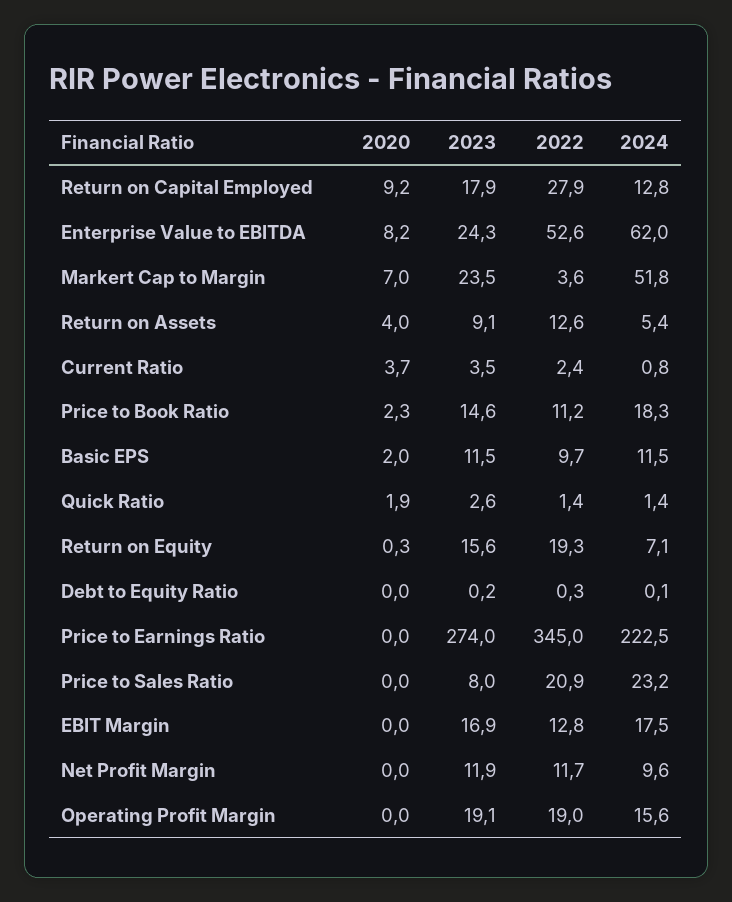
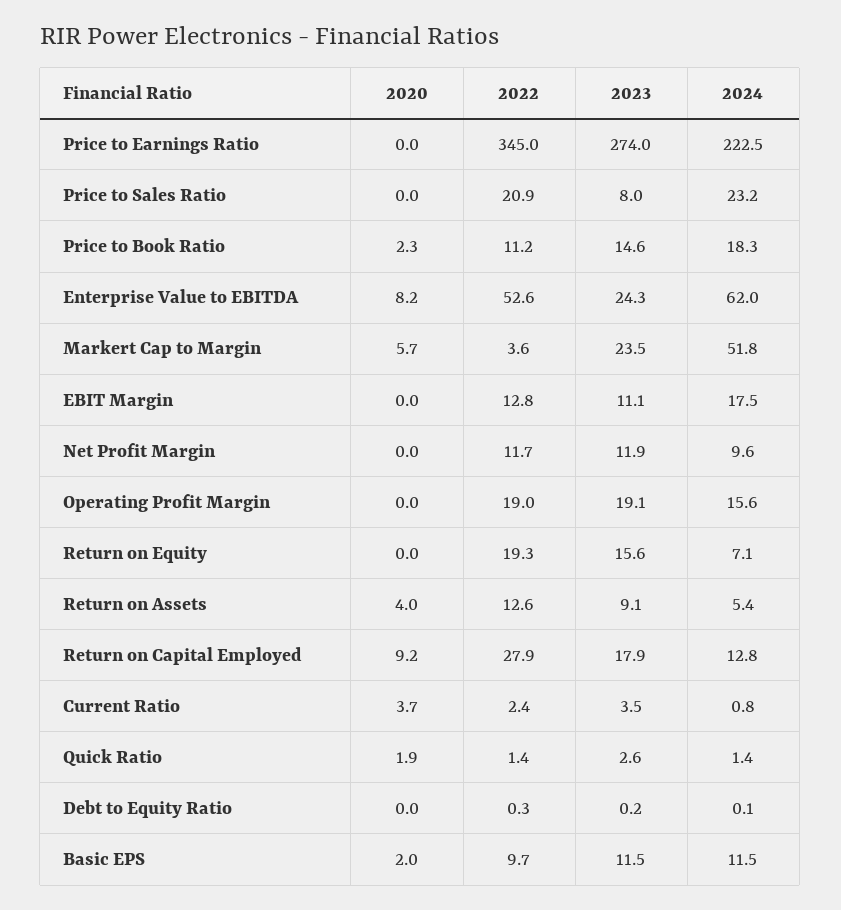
  {
    "2020": {
      "Return on Capital Employed": 9.2,
      "Enterprise Value to EBITDA": 8.2,
-     "Markert Cap to Margin": 7,
+     "Markert Cap to Margin": 5.7,
      "Return on Assets": 4,
      "Current Ratio": 3.7,
      "Price to Book Ratio": 2.3,
      "Basic EPS": 2,
      "Quick Ratio": 1.9,
-     "Return on Equity": 0.3,
+     "Return on Equity": 0,
      "Debt to Equity Ratio": 0,
      "Price to Earnings Ratio": 0,
      "Price to Sales Ratio": 0,
      "EBIT Margin": 0,
      "Net Profit Margin": 0,
      "Operating Profit Margin": 0
    },
    "2023": {
      "Return on Capital Employed": 17.9,
      "Enterprise Value to EBITDA": 24.3,
      "Markert Cap to Margin": 23.5,
      "Return on Assets": 9.1,
      "Current Ratio": 3.5,
      "Price to Book Ratio": 14.6,
      "Basic EPS": 11.5,
      "Quick Ratio": 2.6,
      "Return on Equity": 15.6,
      "Debt to Equity Ratio": 0.2,
      "Price to Earnings Ratio": 274,
      "Price to Sales Ratio": 8,
-     "EBIT Margin": 16.9,
+     "EBIT Margin": 11.1,
      "Net Profit Margin": 11.9,
      "Operating Profit Margin": 19.1
    },
    "2022": {
      "Return on Capital Employed": 27.9,
      "Enterprise Value to EBITDA": 52.6,
      "Markert Cap to Margin": 3.6,
      "Return on Assets": 12.6,
      "Current Ratio": 2.4,
      "Price to Book Ratio": 11.2,
      "Basic EPS": 9.7,
      "Quick Ratio": 1.4,
      "Return on Equity": 19.3,
      "Debt to Equity Ratio": 0.3,
      "Price to Earnings Ratio": 345,
      "Price to Sales Ratio": 20.9,
      "EBIT Margin": 12.8,
      "Net Profit Margin": 11.7,
      "Operating Profit Margin": 19
    },
    "2024": {
      "Return on Capital Employed": 12.8,
      "Enterprise Value to EBITDA": 62,
      "Markert Cap to Margin": 51.8,
      "Return on Assets": 5.4,
      "Current Ratio": 0.8,
      "Price to Book Ratio": 18.3,
      "Basic EPS": 11.5,
      "Quick Ratio": 1.4,
      "Return on Equity": 7.1,
      "Debt to Equity Ratio": 0.1,
      "Price to Earnings Ratio": 222.5,
      "Price to Sales Ratio": 23.2,
      "EBIT Margin": 17.5,
      "Net Profit Margin": 9.6,
      "Operating Profit Margin": 15.6
    }
  }

